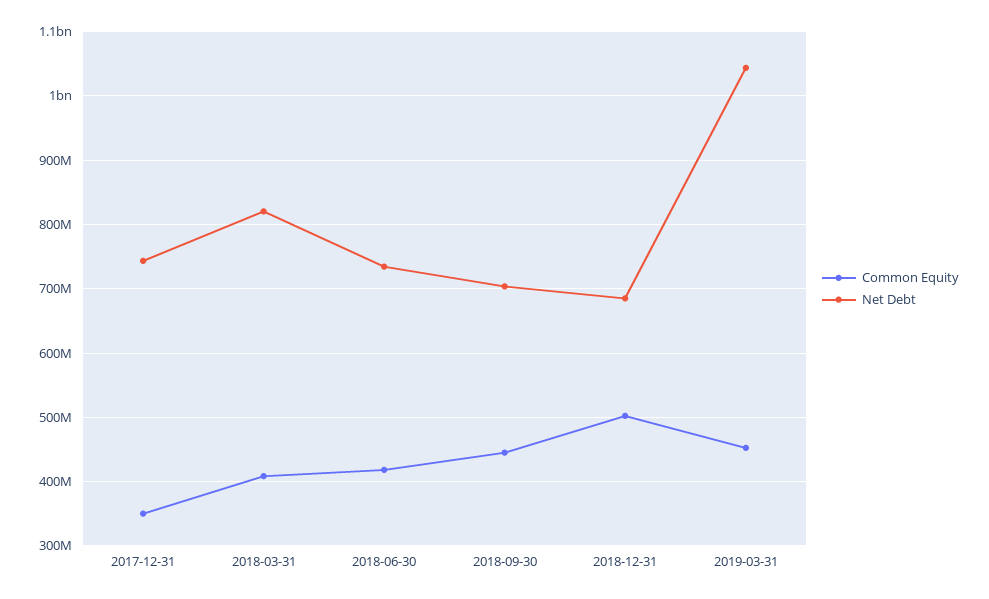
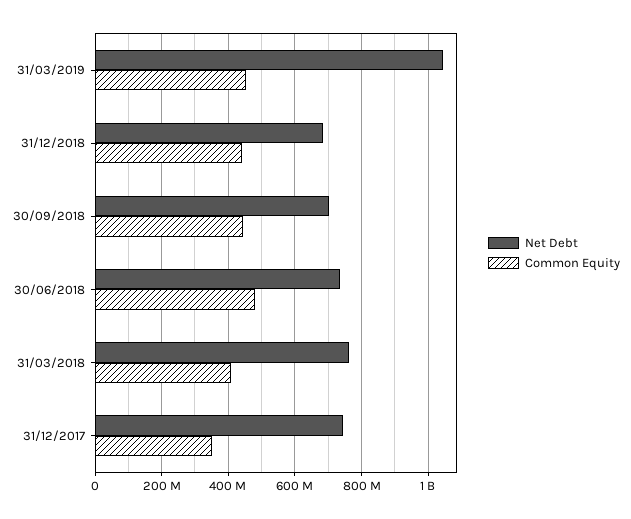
  {
    "Common Equity": {
      "2017-12-31": 350000000,
      "2018-03-31": 410000000,
-     "2018-06-30": 420000000,
+     "2018-06-30": 480000000,
      "2018-09-30": 440000000,
-     "2018-12-31": 500000000,
+     "2018-12-31": 440000000,
      "2019-03-31": 450000000
    },
    "Net Debt": {
      "2017-12-31": 740000000,
-     "2018-03-31": 820000000,
+     "2018-03-31": 760000000,
      "2018-06-30": 730000000,
      "2018-09-30": 700000000,
      "2018-12-31": 690000000,
      "2019-03-31": 1040000000
    }
  }

